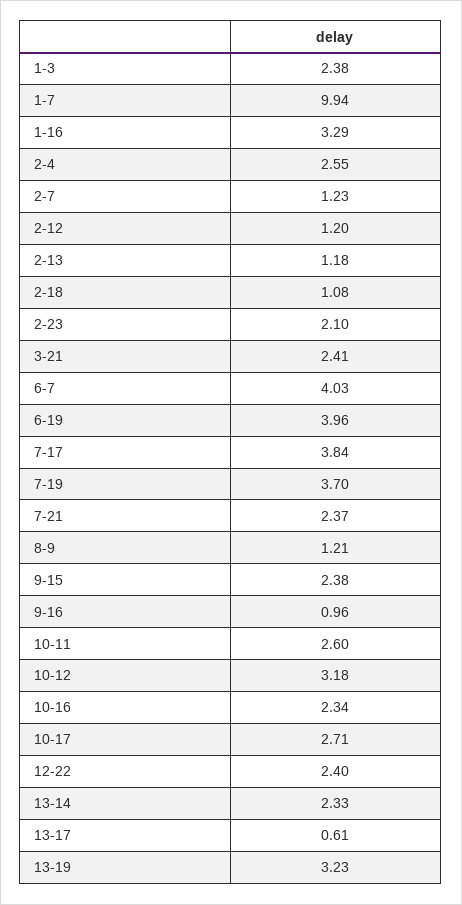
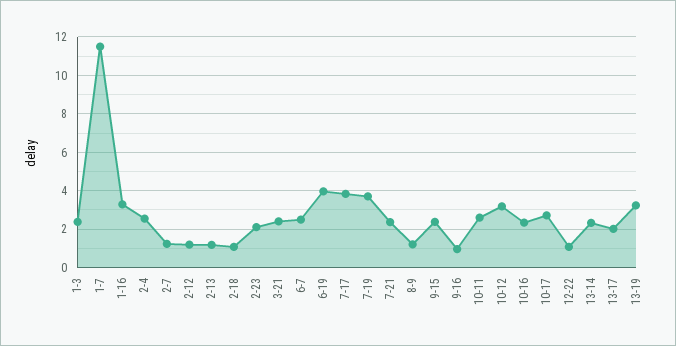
  {
    "1-3": 2.38,
-   "1-7": 9.94,
+   "1-7": 11.5,
    "1-16": 3.29,
    "2-4": 2.55,
    "2-7": 1.23,
    "2-12": 1.2,
    "2-13": 1.18,
    "2-18": 1.08,
    "2-23": 2.1,
    "3-21": 2.41,
-   "6-7": 4.03,
+   "6-7": 2.5,
    "6-19": 3.96,
    "7-17": 3.84,
    "7-19": 3.7,
    "7-21": 2.37,
    "8-9": 1.21,
    "9-15": 2.38,
    "9-16": 0.96,
    "10-11": 2.6,
    "10-12": 3.18,
    "10-16": 2.34,
    "10-17": 2.71,
-   "12-22": 2.4,
+   "12-22": 1,
    "13-14": 2.33,
-   "13-17": 0.61,
+   "13-17": 2,
    "13-19": 3.23
  }

